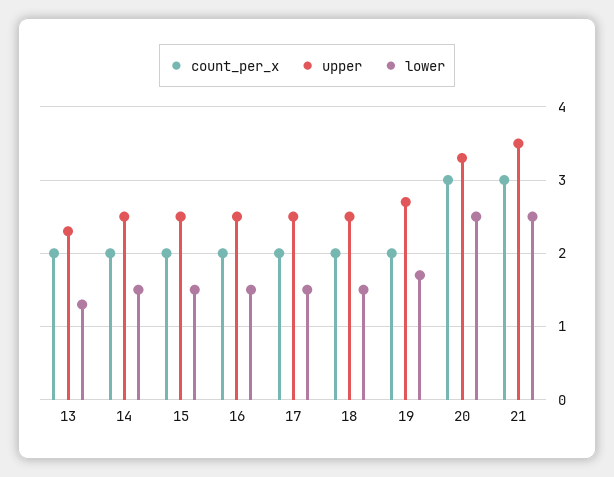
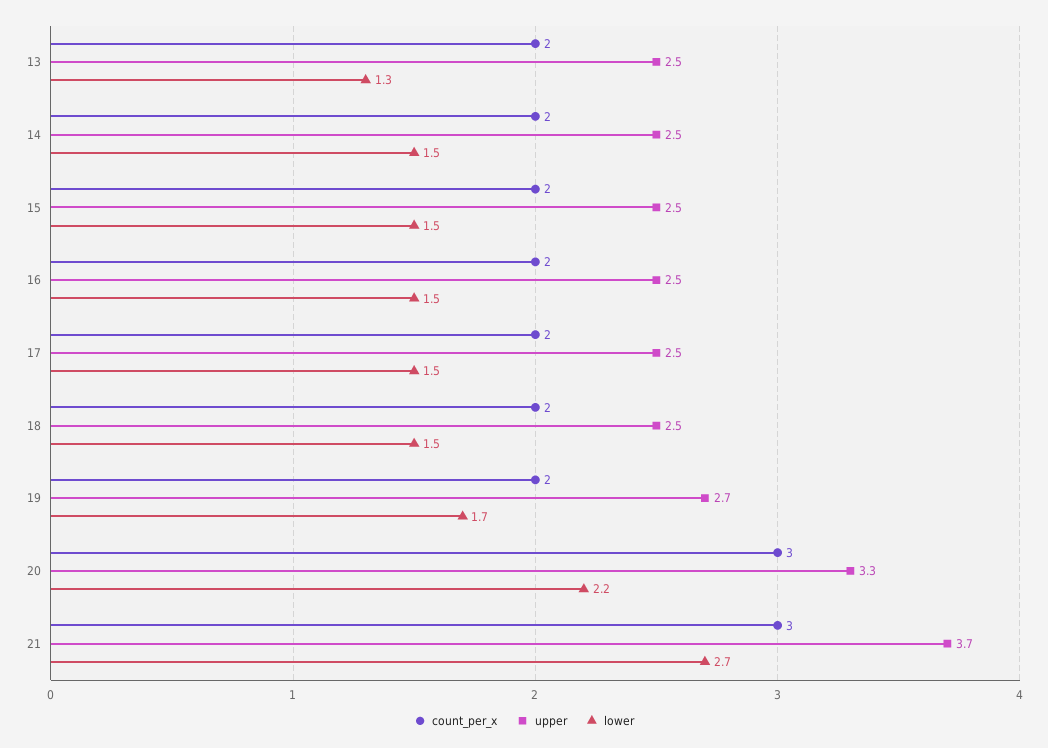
  {
    "count_per_x": {
      "13": 2,
      "14": 2,
      "15": 2,
      "16": 2,
      "17": 2,
      "18": 2,
      "19": 2,
      "20": 3,
      "21": 3
    },
    "upper": {
-     "13": 2.3,
+     "13": 2.5,
      "14": 2.5,
      "15": 2.5,
      "16": 2.5,
      "17": 2.5,
      "18": 2.5,
      "19": 2.7,
      "20": 3.3,
-     "21": 3.5
+     "21": 3.7
    },
    "lower": {
      "13": 1.3,
      "14": 1.5,
      "15": 1.5,
      "16": 1.5,
      "17": 1.5,
      "18": 1.5,
      "19": 1.7,
-     "20": 2.5,
+     "20": 2.2,
-     "21": 2.5
+     "21": 2.7
    }
  }

